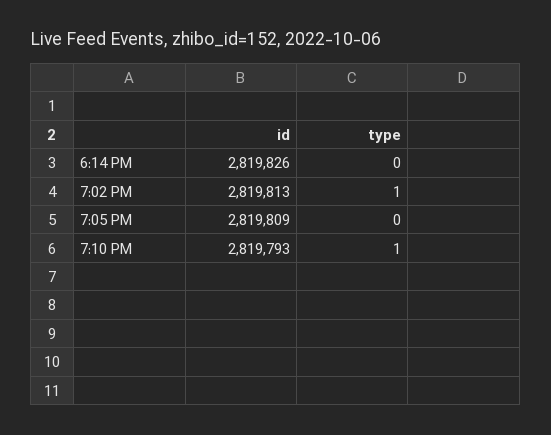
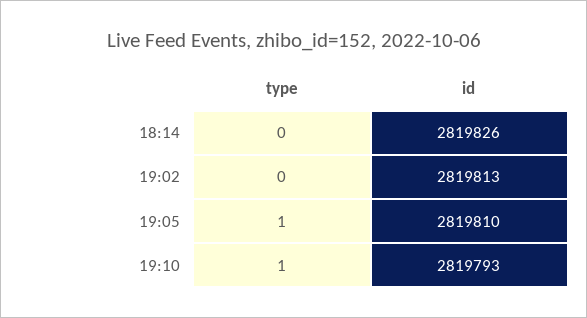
  {
    "id": {
      "6:14 PM": 2819826,
      "7:02 PM": 2819813,
-     "7:05 PM": 2819809,
+     "7:05 PM": 2819810,
      "7:10 PM": 2819793
    },
    "type": {
      "6:14 PM": 0,
-     "7:02 PM": 1,
+     "7:02 PM": 0,
-     "7:05 PM": 0,
+     "7:05 PM": 1,
      "7:10 PM": 1
    }
  }

